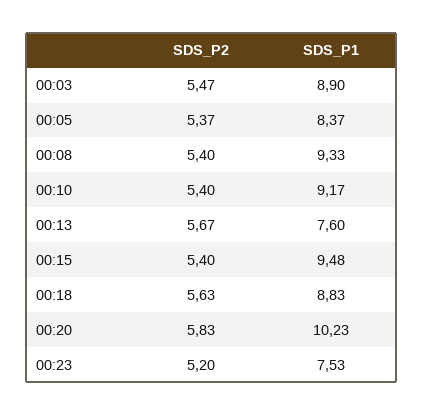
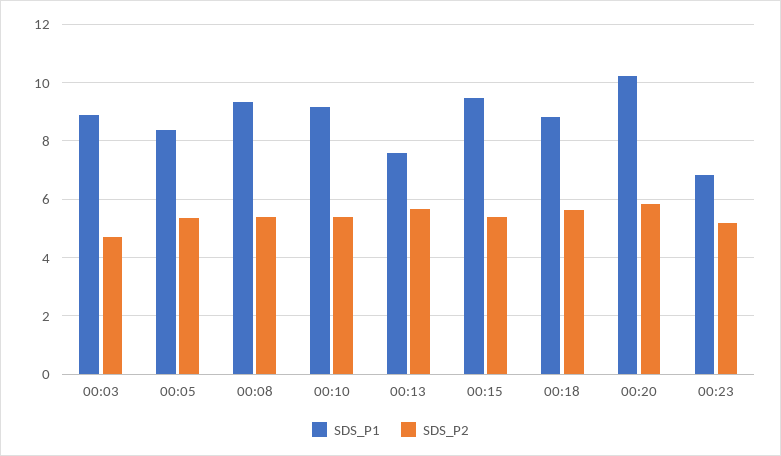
  {
    "SDS_P2": {
-     "00:03": 5.47,
+     "00:03": 4.75,
      "00:05": 5.37,
      "00:08": 5.4,
      "00:10": 5.4,
      "00:13": 5.67,
      "00:15": 5.4,
      "00:18": 5.63,
      "00:20": 5.83,
      "00:23": 5.2
    },
    "SDS_P1": {
      "00:03": 8.9,
      "00:05": 8.37,
      "00:08": 9.33,
      "00:10": 9.17,
      "00:13": 7.6,
      "00:15": 9.48,
      "00:18": 8.83,
      "00:20": 10.23,
-     "00:23": 7.53
+     "00:23": 6.75
    }
  }

